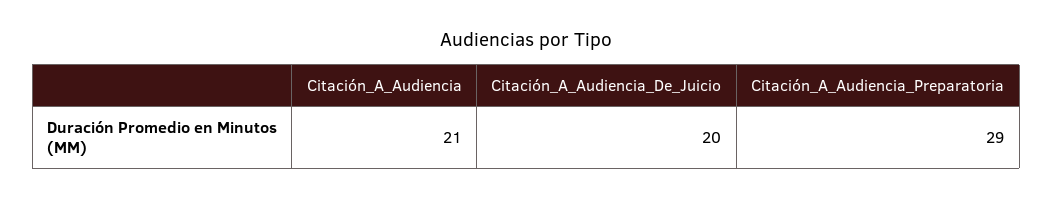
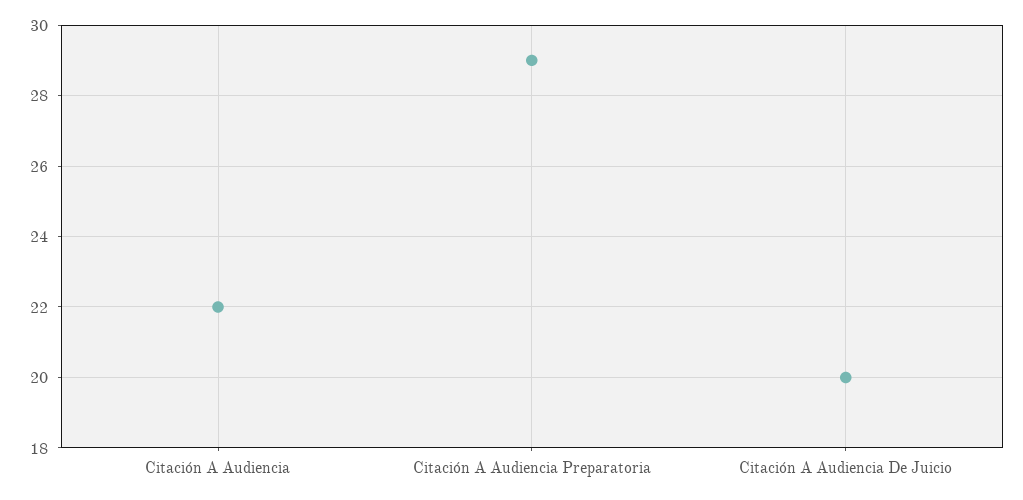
  {
-   "Citación_A_Audiencia": 21,
+   "Citación_A_Audiencia": 22,
    "Citación_A_Audiencia_De_Juicio": 20,
    "Citación_A_Audiencia_Preparatoria": 29
  }

